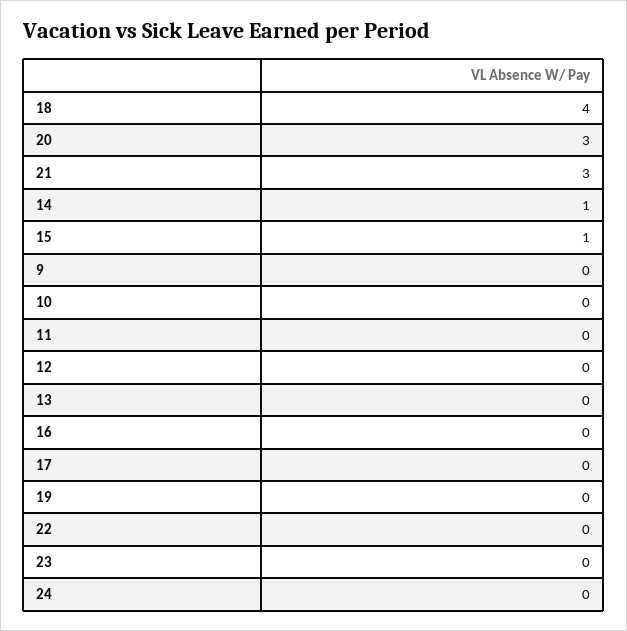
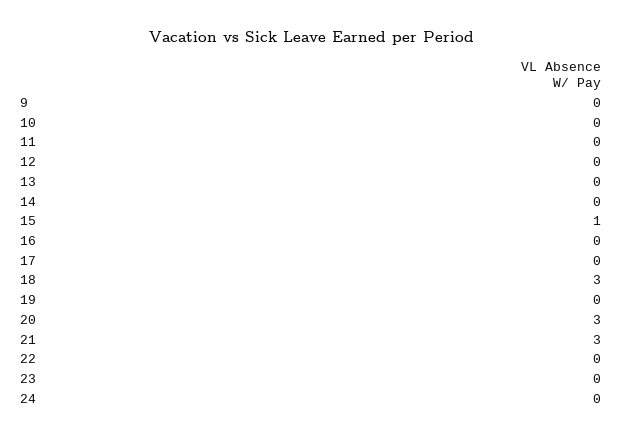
  {
-   "18": 4,
+   "18": 3,
    "20": 3,
    "21": 3,
-   "14": 1,
+   "14": 0,
    "15": 1,
    "9": 0,
    "10": 0,
    "11": 0,
    "12": 0,
    "13": 0,
    "16": 0,
    "17": 0,
    "19": 0,
    "22": 0,
    "23": 0,
    "24": 0
  }

